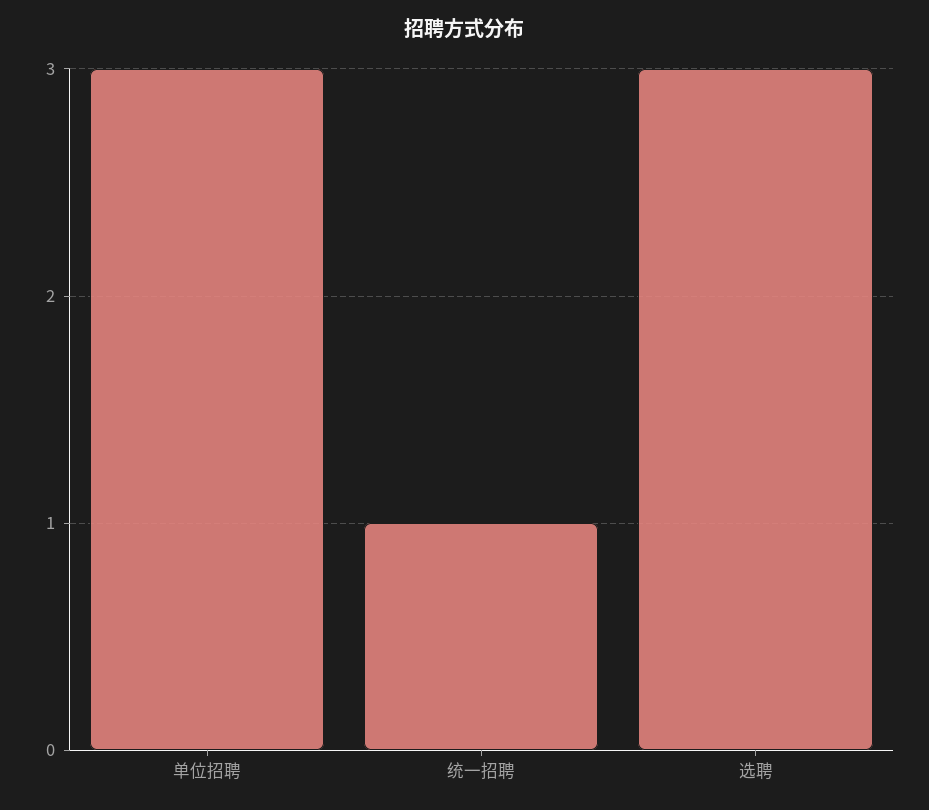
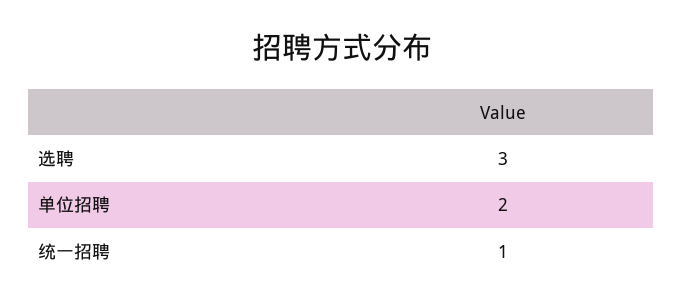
  {
-   "单位招聘": 3,
+   "单位招聘": 2,
    "统一招聘": 1,
    "选聘": 3
  }

